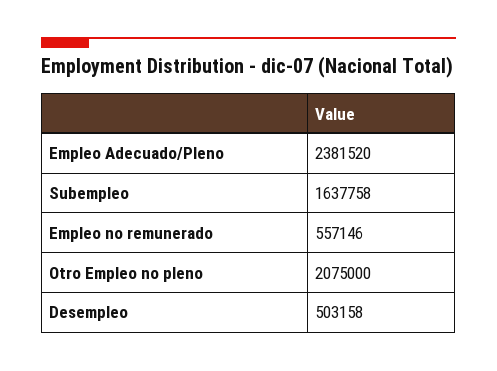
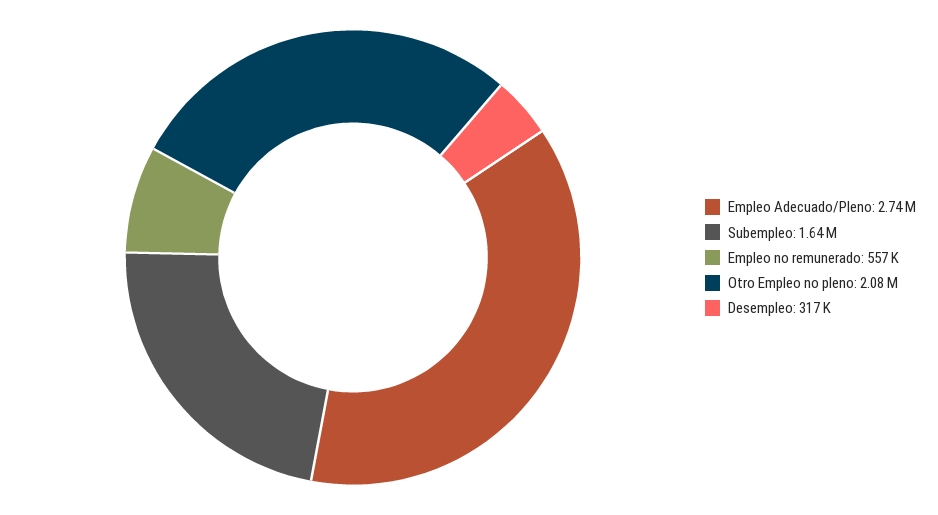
  {
-   "Empleo Adecuado/Pleno": 2381520,
+   "Empleo Adecuado/Pleno": 2740000,
    "Subempleo": 1637758,
    "Empleo no remunerado": 557146,
    "Otro Empleo no pleno": 2075000,
-   "Desempleo": 503158
+   "Desempleo": 317000
  }

